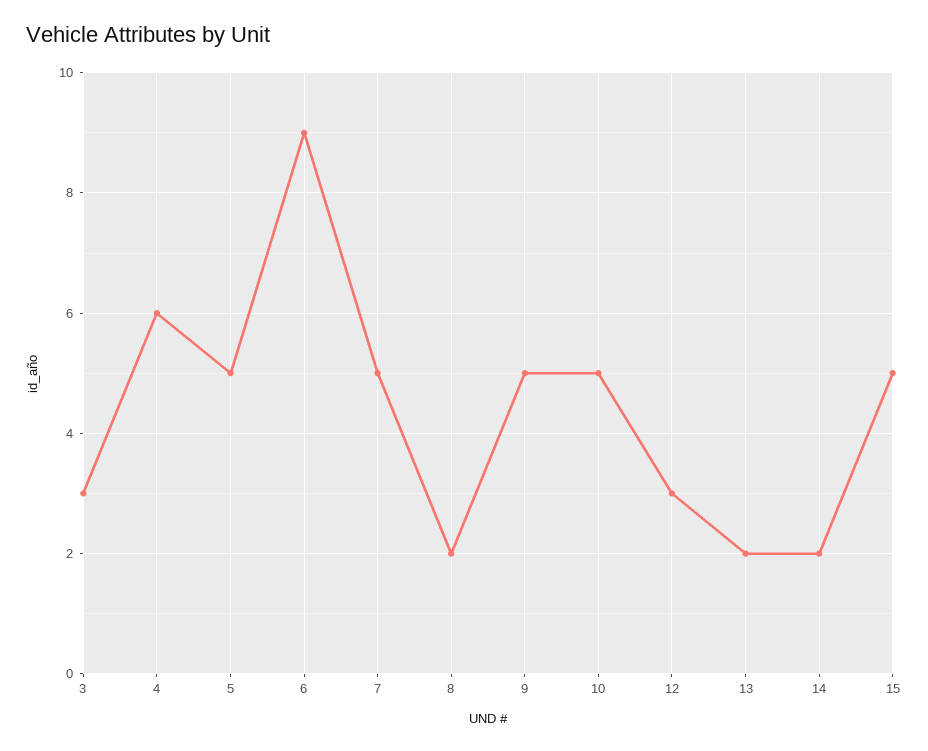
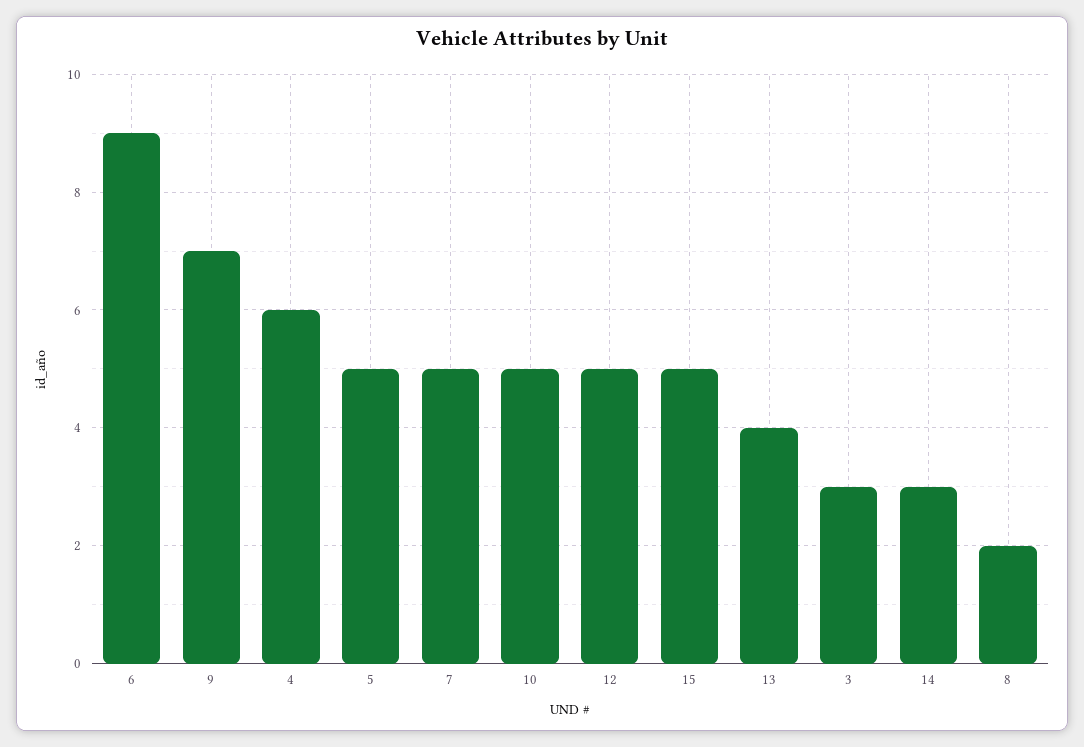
  {
    "3": 3,
    "4": 6,
    "5": 5,
    "6": 9,
    "7": 5,
    "8": 2,
-   "9": 5,
+   "9": 7,
    "10": 5,
-   "12": 3,
+   "12": 5,
-   "13": 2,
+   "13": 4,
-   "14": 2,
+   "14": 3,
    "15": 5
  }

